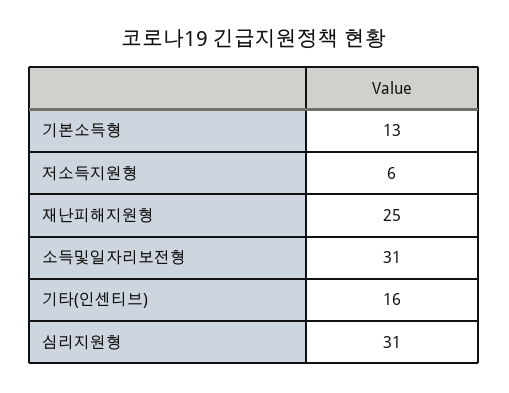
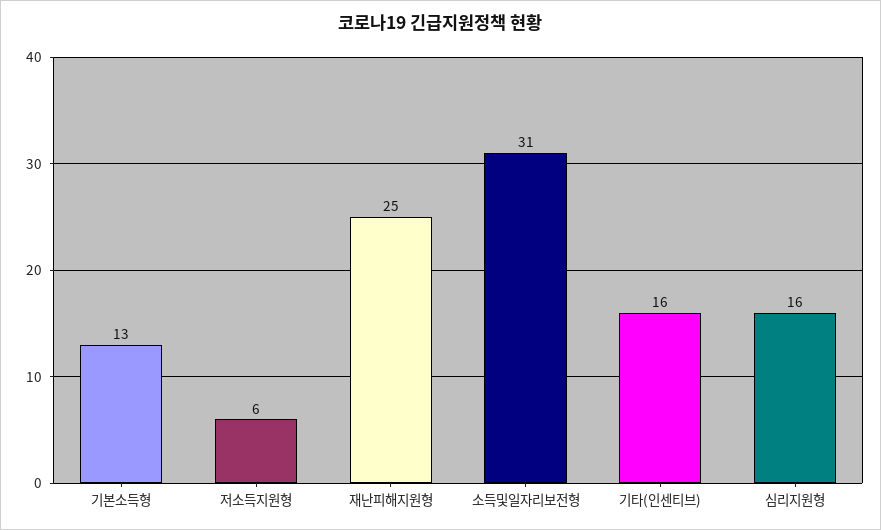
  {
    "기본소득형": 13,
    "저소득지원형": 6,
    "재난피해지원형": 25,
    "소득및일자리보전형": 31,
    "기타(인센티브)": 16,
-   "심리지원형": 31
+   "심리지원형": 16
  }

